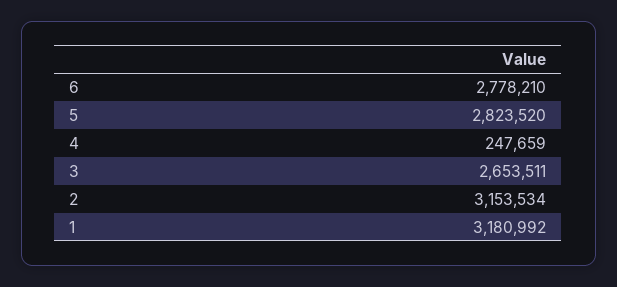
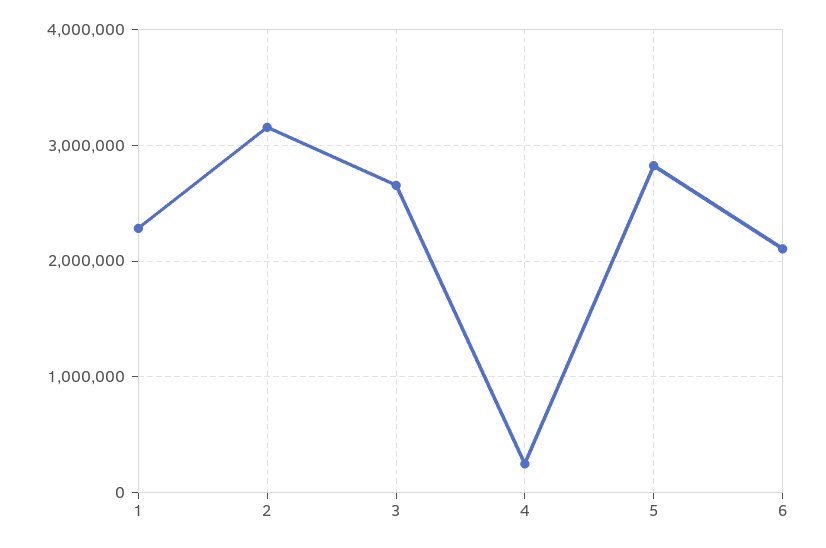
  {
-   "6": 2778210,
+   "6": 2100000,
    "5": 2823520,
    "4": 247659,
    "3": 2653511,
    "2": 3153534,
-   "1": 3180992
+   "1": 2300000
  }

